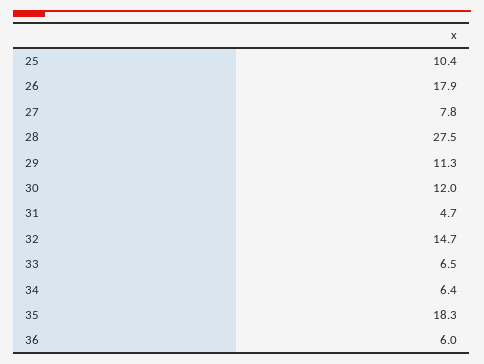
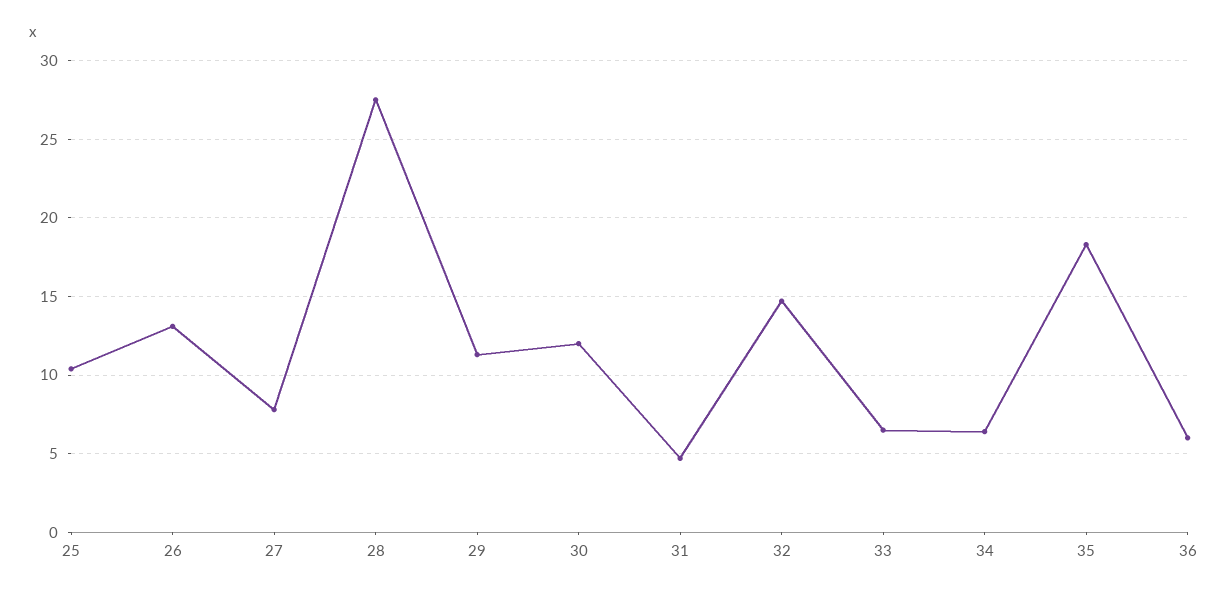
  {
    "25": 10.4,
-   "26": 17.9,
+   "26": 13,
    "27": 7.8,
    "28": 27.5,
    "29": 11.3,
    "30": 12,
    "31": 4.7,
    "32": 14.7,
    "33": 6.5,
    "34": 6.4,
    "35": 18.3,
    "36": 6
  }

